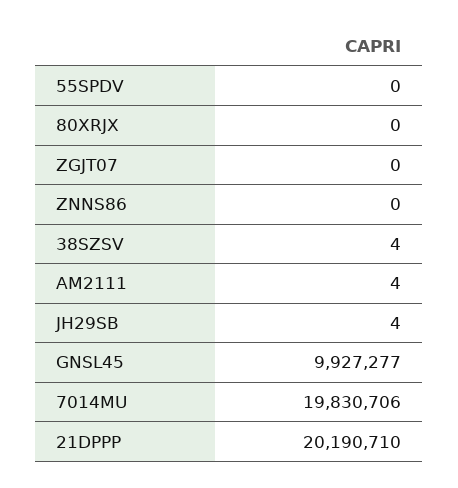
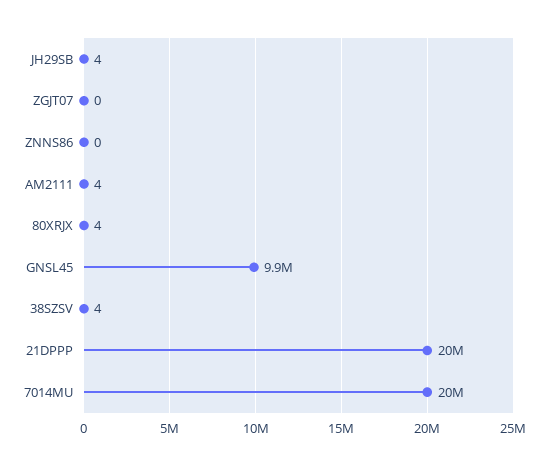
  {
-   "55SPDV": 0,
-   "80XRJX": 0,
+   "80XRJX": 4,
    "ZGJT07": 0,
    "ZNNS86": 0,
    "38SZSV": 4,
    "AM2111": 4,
    "JH29SB": 4,
    "GNSL45": 9927277,
    "7014MU": 19830706,
    "21DPPP": 20190710
  }

